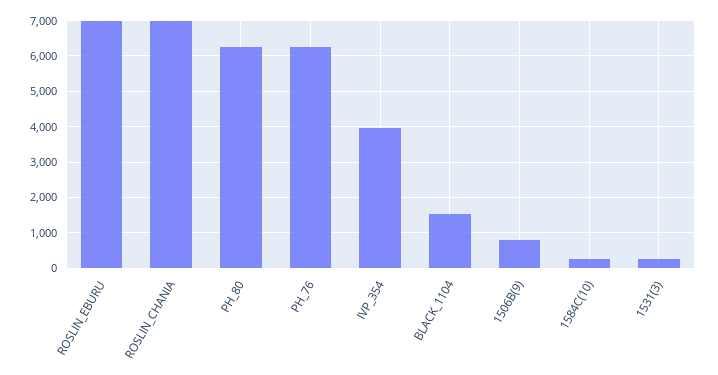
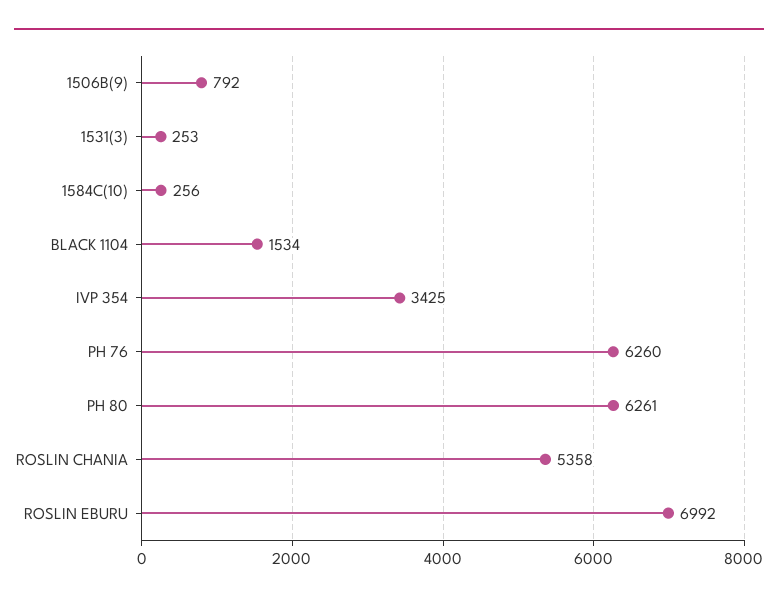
  {
    "ROSLIN_EBURU": 6992,
-   "ROSLIN_CHANIA": 7000,
+   "ROSLIN_CHANIA": 5358,
    "PH_80": 6261,
    "PH_76": 6260,
-   "IVP_354": 4000,
+   "IVP_354": 3425,
    "BLACK_1104": 1534,
    "1506B(9)": 792,
    "1584C(10)": 256,
    "1531(3)": 253
  }

